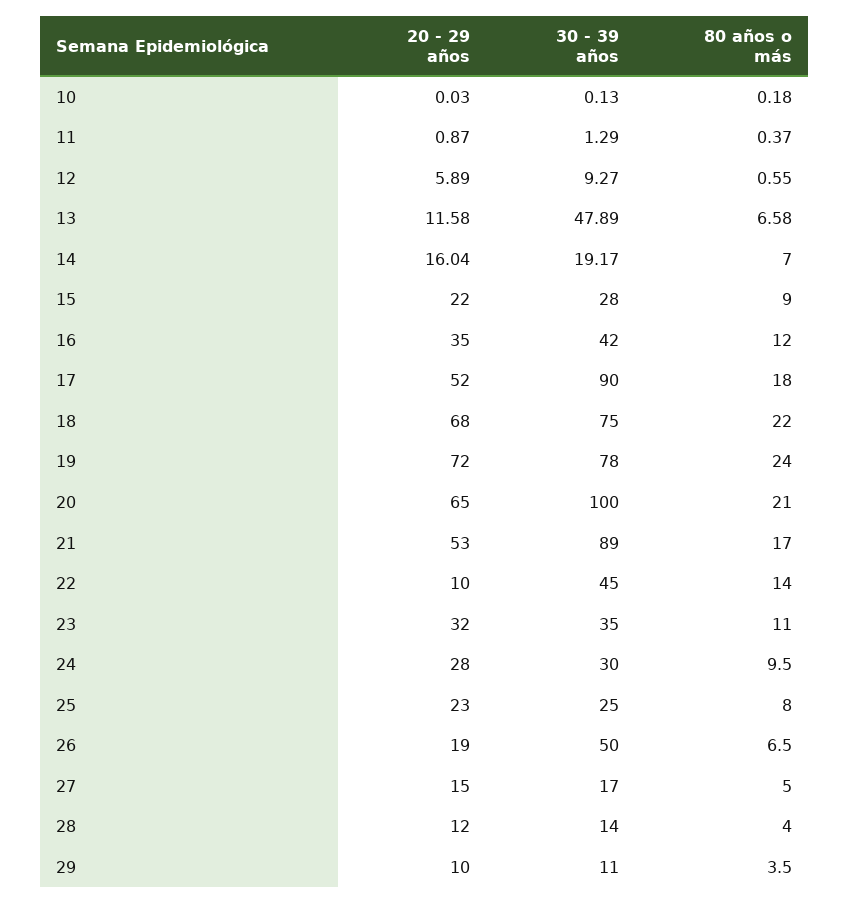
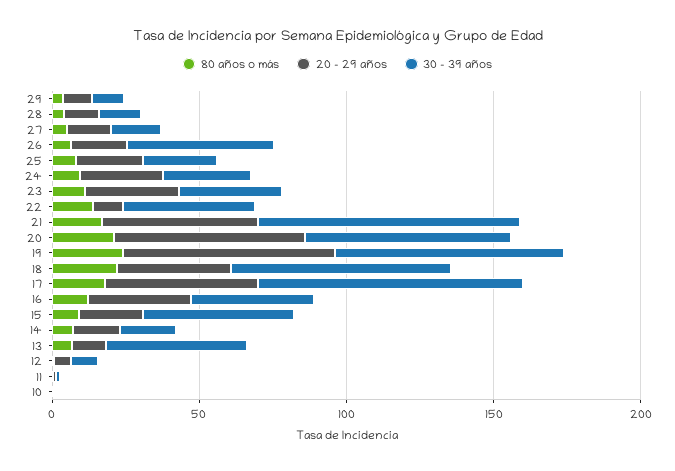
  {
    "20 - 29 años": {
      "10": 0.03,
      "11": 0.87,
      "12": 5.89,
      "13": 11.58,
      "14": 16.04,
      "15": 22,
      "16": 35,
      "17": 52,
-     "18": 68,
+     "18": 40,
      "19": 72,
      "20": 65,
      "21": 53,
      "22": 10,
      "23": 32,
      "24": 28,
      "25": 23,
      "26": 19,
      "27": 15,
      "28": 12,
      "29": 10
    },
    "30 - 39 años": {
      "10": 0.13,
      "11": 1.29,
      "12": 9.27,
      "13": 47.89,
      "14": 19.17,
-     "15": 28,
+     "15": 50,
      "16": 42,
      "17": 90,
      "18": 75,
      "19": 78,
-     "20": 100,
+     "20": 70,
      "21": 89,
      "22": 45,
      "23": 35,
      "24": 30,
      "25": 25,
      "26": 50,
      "27": 17,
      "28": 14,
      "29": 11
    },
    "80 años o más": {
      "10": 0.18,
      "11": 0.37,
      "12": 0.55,
      "13": 6.58,
      "14": 7,
      "15": 9,
      "16": 12,
      "17": 18,
      "18": 22,
      "19": 24,
      "20": 21,
      "21": 17,
      "22": 14,
      "23": 11,
      "24": 9.5,
      "25": 8,
      "26": 6.5,
      "27": 5,
      "28": 4,
      "29": 3.5
    }
  }

